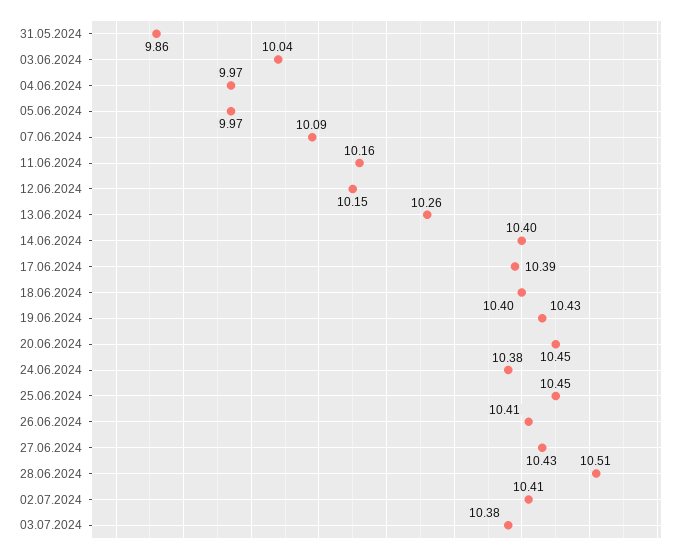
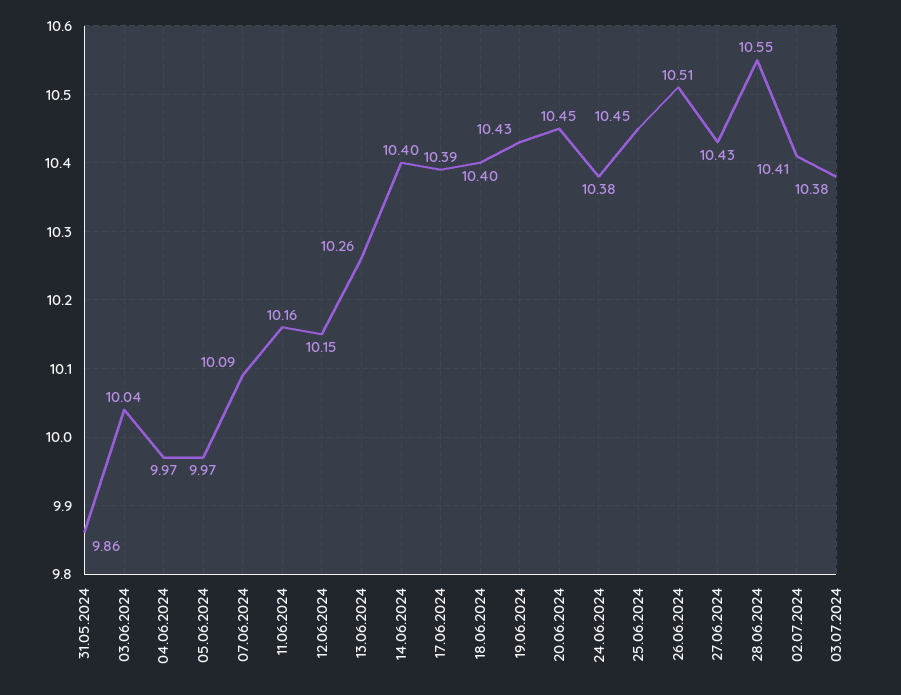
  {
    "31.05.2024": 9.86,
    "03.06.2024": 10.04,
    "04.06.2024": 9.97,
    "05.06.2024": 9.97,
    "07.06.2024": 10.09,
    "11.06.2024": 10.16,
    "12.06.2024": 10.15,
    "13.06.2024": 10.26,
    "14.06.2024": 10.4,
    "17.06.2024": 10.39,
    "18.06.2024": 10.4,
    "19.06.2024": 10.43,
    "20.06.2024": 10.45,
    "24.06.2024": 10.38,
    "25.06.2024": 10.45,
-   "26.06.2024": 10.41,
+   "26.06.2024": 10.51,
    "27.06.2024": 10.43,
-   "28.06.2024": 10.51,
+   "28.06.2024": 10.55,
    "02.07.2024": 10.41,
    "03.07.2024": 10.38
  }

